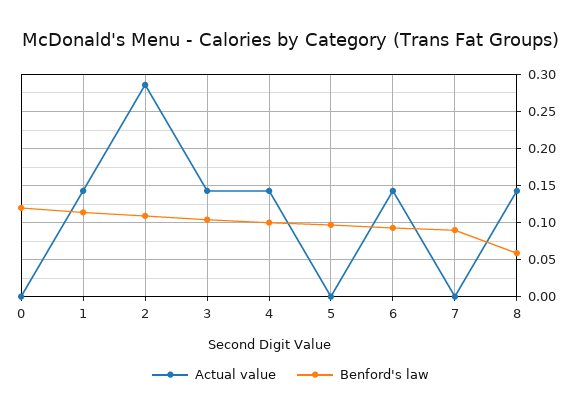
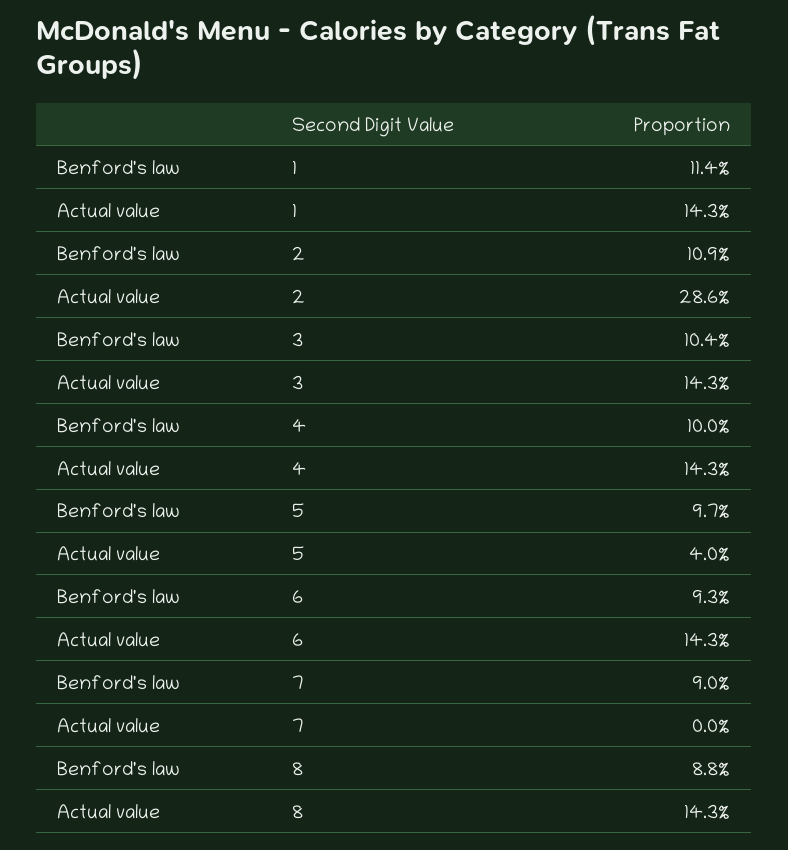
  {
    "Actual value": {
-     "0": 0,
      "1": 0.143,
      "2": 0.286,
      "3": 0.143,
      "4": 0.143,
-     "5": 0,
+     "5": 0.04,
      "6": 0.143,
      "7": 0,
      "8": 0.143
    },
    "Benford's law": {
-     "0": 0.12,
      "1": 0.114,
      "2": 0.109,
      "3": 0.104,
      "4": 0.1,
      "5": 0.097,
      "6": 0.093,
      "7": 0.09,
-     "8": 0.06
+     "8": 0.088
    }
  }

